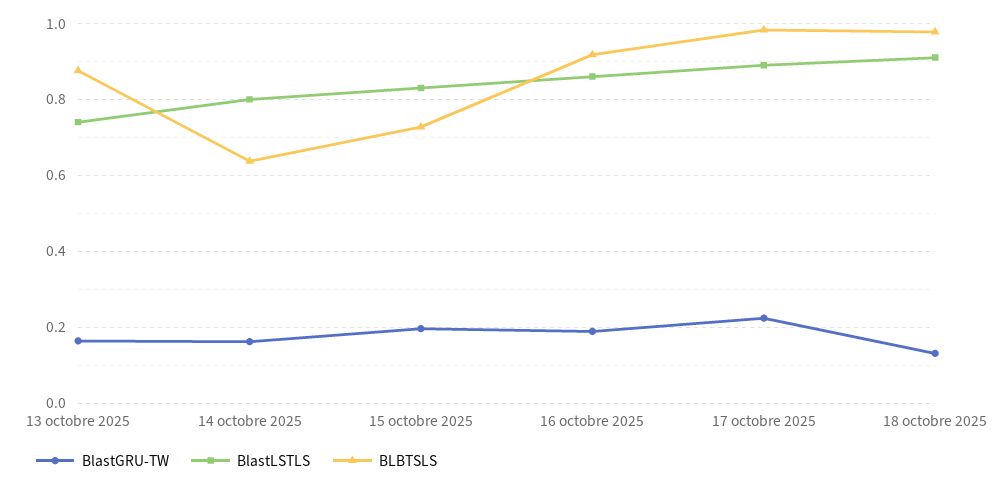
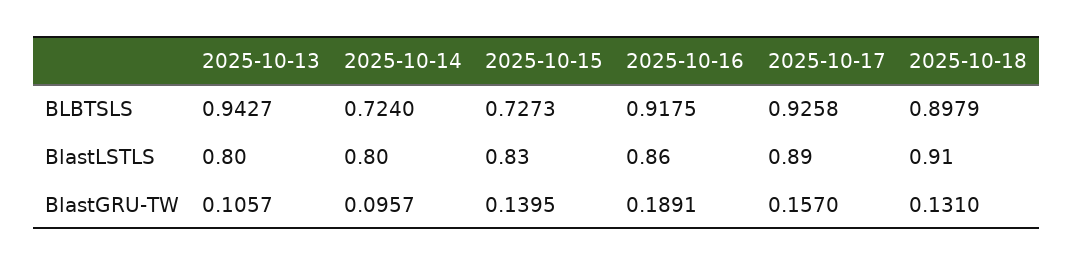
  {
    "BlastGRU-TW": {
-     "13 octobre 2025": 0.16,
+     "13 octobre 2025": 0.1057,
-     "14 octobre 2025": 0.16,
+     "14 octobre 2025": 0.0957,
-     "15 octobre 2025": 0.2,
+     "15 octobre 2025": 0.1395,
      "16 octobre 2025": 0.1891,
-     "17 octobre 2025": 0.22,
+     "17 octobre 2025": 0.157,
      "18 octobre 2025": 0.131
    },
    "BlastLSTLS": {
-     "13 octobre 2025": 0.74,
+     "13 octobre 2025": 0.8,
      "14 octobre 2025": 0.8,
      "15 octobre 2025": 0.83,
      "16 octobre 2025": 0.86,
      "17 octobre 2025": 0.89,
      "18 octobre 2025": 0.91
    },
    "BLBTSLS": {
-     "13 octobre 2025": 0.88,
+     "13 octobre 2025": 0.9427,
-     "14 octobre 2025": 0.64,
+     "14 octobre 2025": 0.724,
      "15 octobre 2025": 0.7273,
      "16 octobre 2025": 0.9175,
-     "17 octobre 2025": 0.98,
+     "17 octobre 2025": 0.9258,
-     "18 octobre 2025": 0.98
+     "18 octobre 2025": 0.8979
    }
  }

